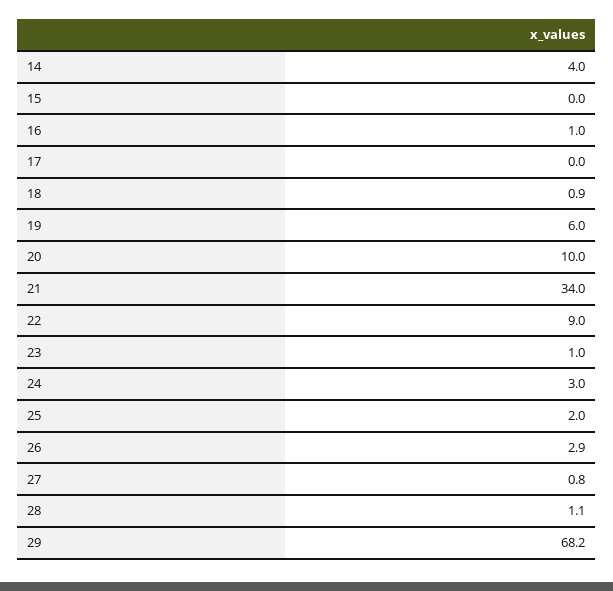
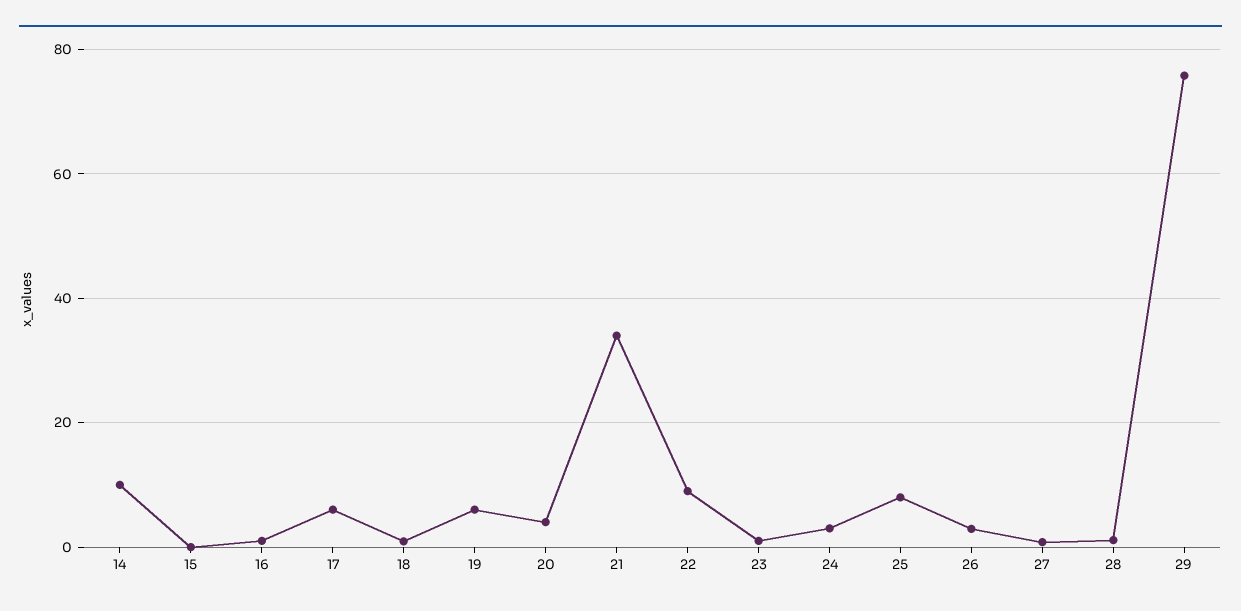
  {
-   "14": 4,
+   "14": 10,
    "15": 0,
    "16": 1,
-   "17": 0,
+   "17": 6,
    "18": 0.9,
    "19": 6,
-   "20": 10,
+   "20": 4,
    "21": 34,
    "22": 9,
    "23": 1,
    "24": 3,
-   "25": 2,
+   "25": 8,
    "26": 2.9,
    "27": 0.8,
    "28": 1.1,
-   "29": 68.2
+   "29": 76
  }

